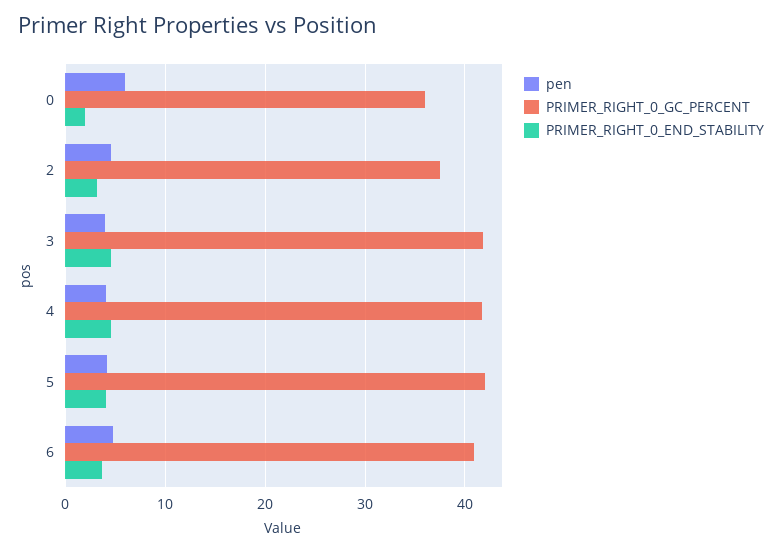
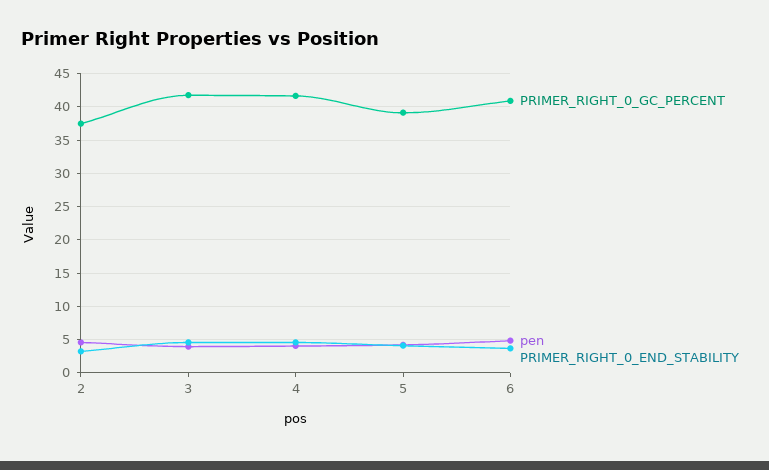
  {
    "pen": {
-     "0": 6,
      "2": 5,
      "3": 4,
      "4": 4,
      "5": 4,
      "6": 5
    },
    "PRIMER_RIGHT_0_GC_PERCENT": {
-     "0": 36,
      "2": 38,
      "3": 42,
      "4": 42,
-     "5": 42,
+     "5": 39,
      "6": 41
    },
    "PRIMER_RIGHT_0_END_STABILITY": {
-     "0": 2,
      "2": 3,
      "3": 5,
      "4": 5,
      "5": 4,
      "6": 4
    }
  }

